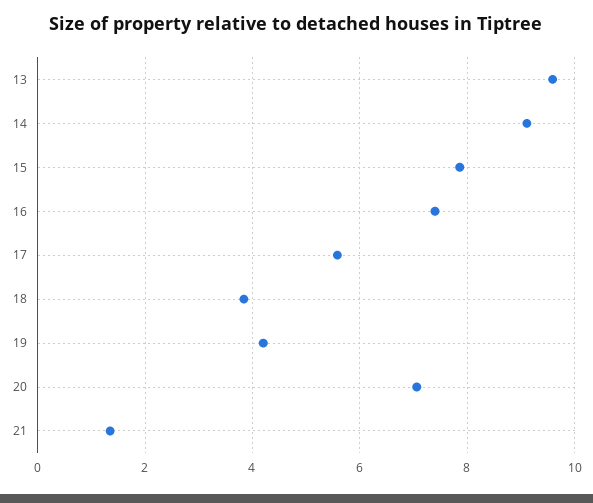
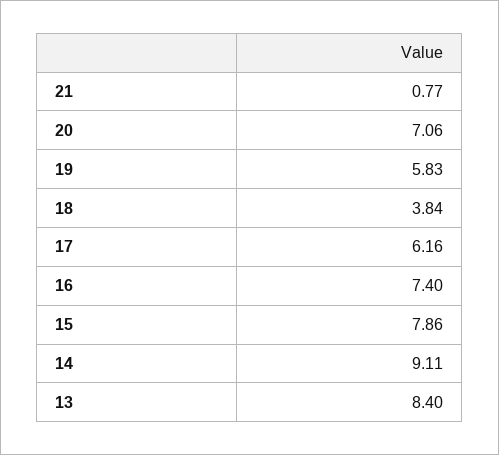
  {
-   "13": 9.6,
+   "13": 8.4,
    "14": 9.11,
    "15": 7.86,
    "16": 7.4,
-   "17": 5.6,
+   "17": 6.16,
    "18": 3.84,
-   "19": 4.2,
+   "19": 5.83,
    "20": 7.06,
-   "21": 1.4
+   "21": 0.77
  }

